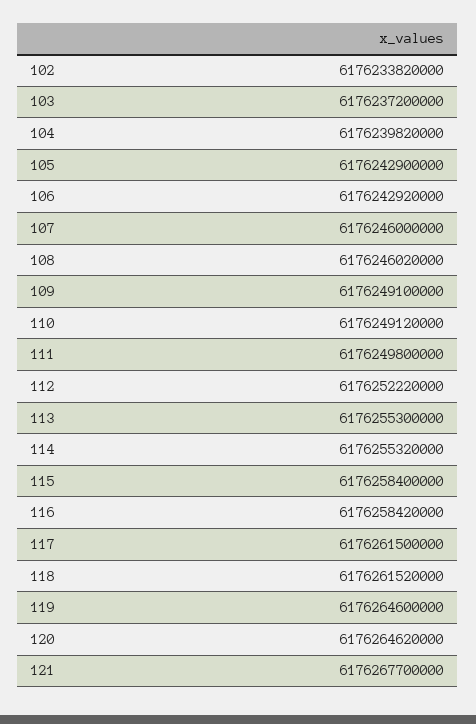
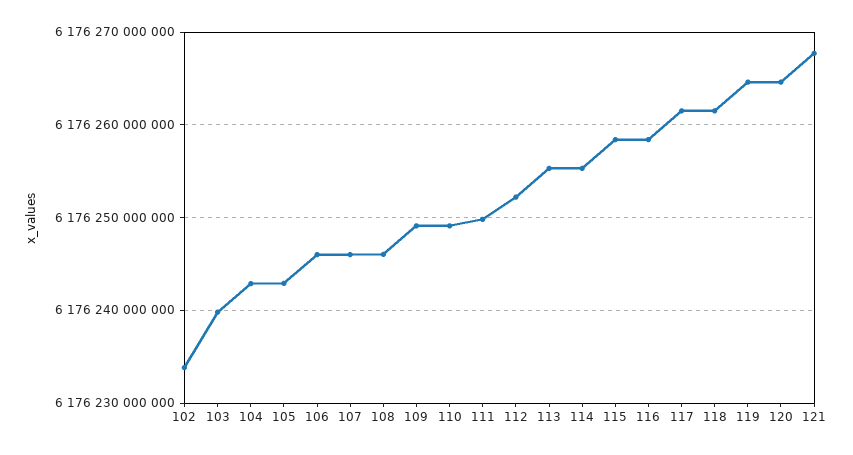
  {
    "102": 6176233820000,
-   "103": 6176237200000,
+   "103": 6176240000000,
-   "104": 6176239820000,
+   "104": 6176243000000,
    "105": 6176242900000,
-   "106": 6176242920000,
+   "106": 6176246000000,
    "107": 6176246000000,
    "108": 6176246020000,
    "109": 6176249100000,
    "110": 6176249120000,
    "111": 6176249800000,
    "112": 6176252220000,
    "113": 6176255300000,
    "114": 6176255320000,
    "115": 6176258400000,
    "116": 6176258420000,
    "117": 6176261500000,
    "118": 6176261520000,
    "119": 6176264600000,
    "120": 6176264620000,
    "121": 6176267700000
  }

